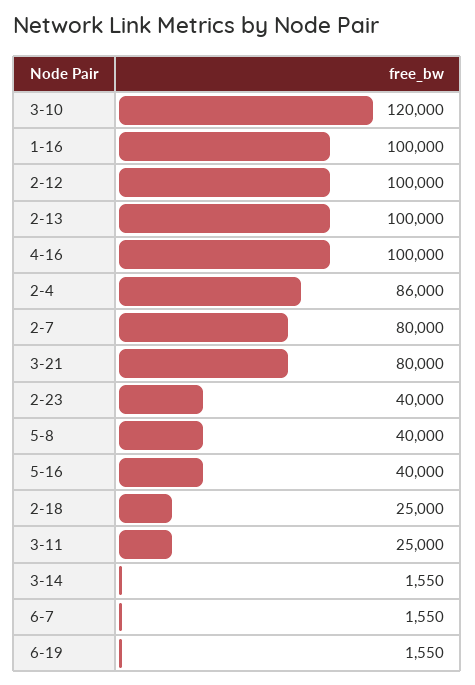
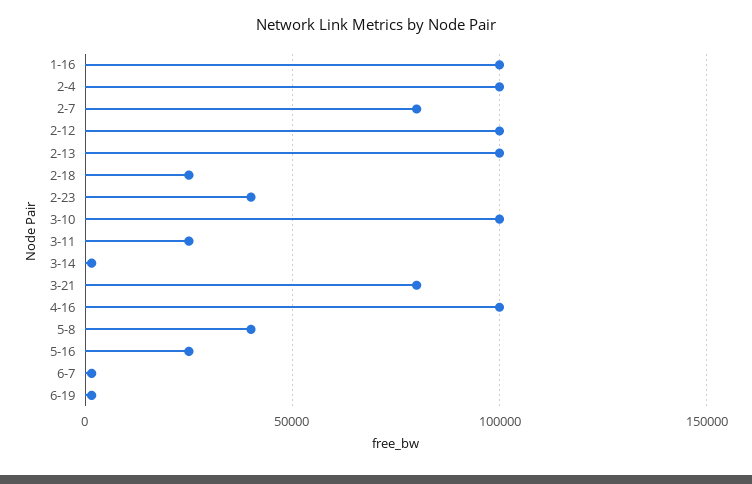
  {
-   "3-10": 120000,
+   "3-10": 100000,
    "1-16": 100000,
    "2-12": 100000,
    "2-13": 100000,
    "4-16": 100000,
-   "2-4": 86000,
+   "2-4": 100000,
    "2-7": 80000,
    "3-21": 80000,
    "2-23": 40000,
    "5-8": 40000,
-   "5-16": 40000,
+   "5-16": 25000,
    "2-18": 25000,
    "3-11": 25000,
    "3-14": 1550,
    "6-7": 1550,
    "6-19": 1550
  }

